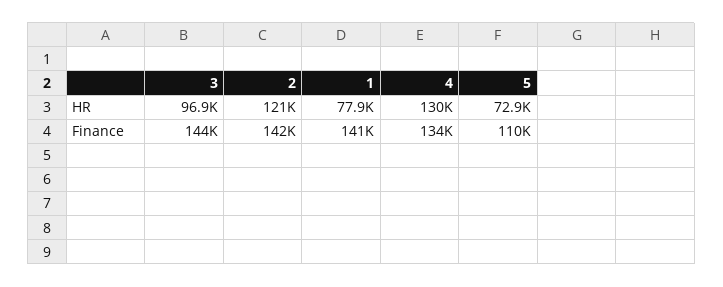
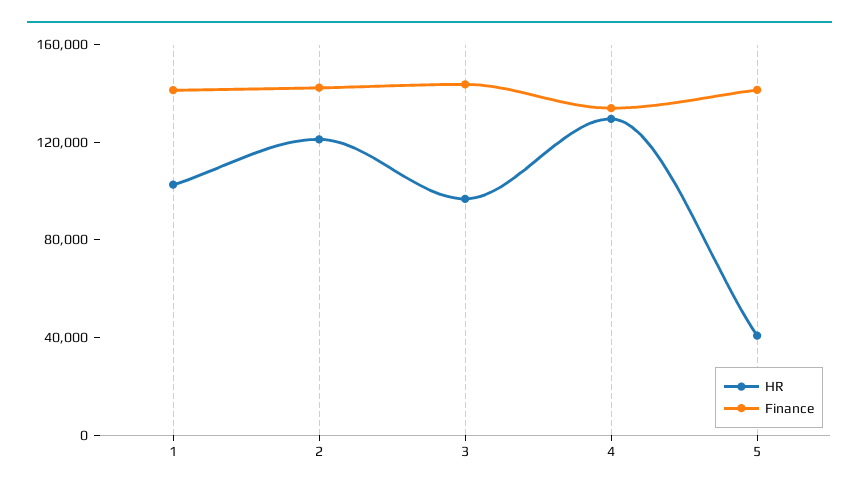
  {
    "HR": {
      "3": 96900,
      "2": 121000,
-     "1": 77900,
+     "1": 100000,
      "4": 130000,
-     "5": 72900
+     "5": 40000
    },
    "Finance": {
      "3": 144000,
      "2": 142000,
      "1": 141000,
      "4": 134000,
-     "5": 110000
+     "5": 140000
    }
  }

